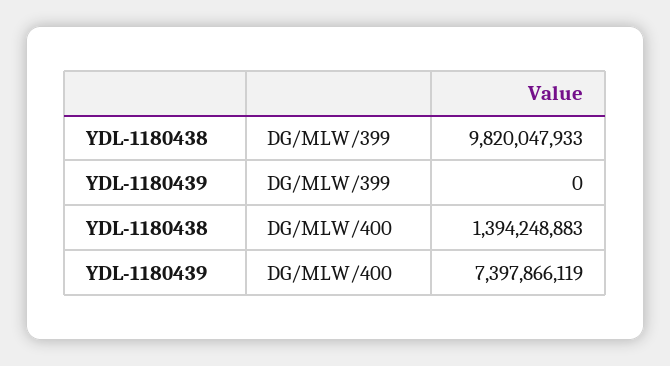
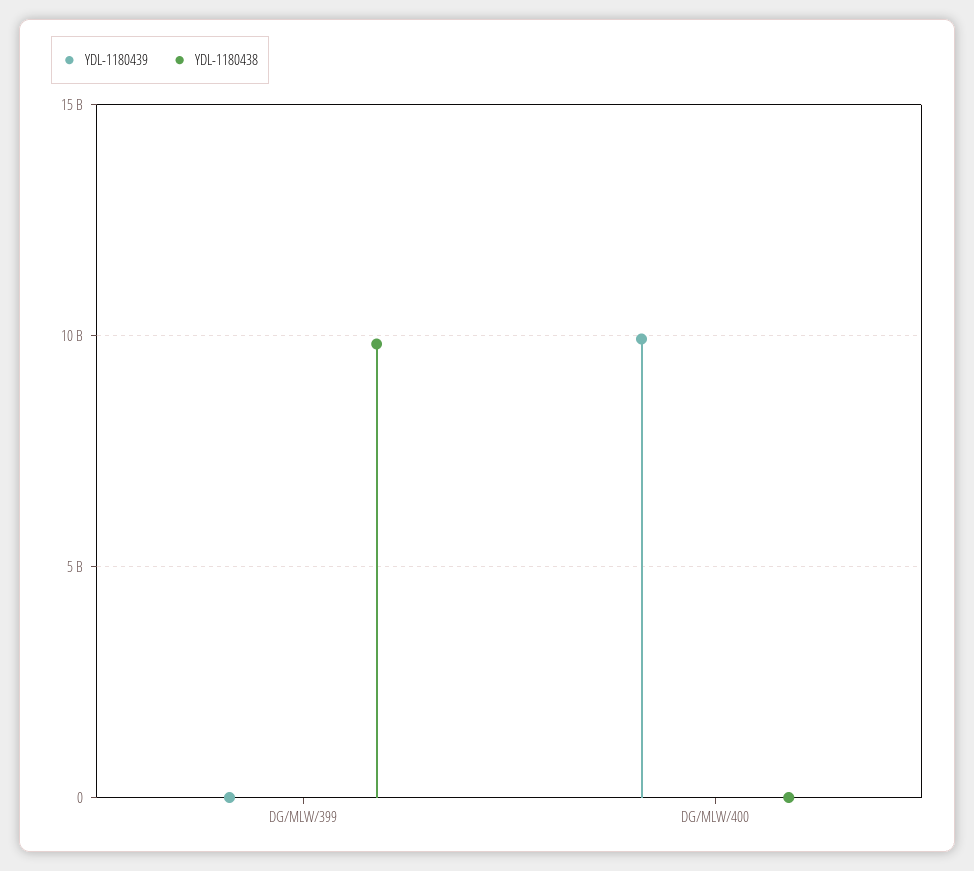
  {
    "YDL-1180438": {
      "DG/MLW/399": 9820047933,
-     "DG/MLW/400": 1394248883
+     "DG/MLW/400": 0
    },
    "YDL-1180439": {
      "DG/MLW/399": 0,
-     "DG/MLW/400": 7397866119
+     "DG/MLW/400": 10000000000
    }
  }

